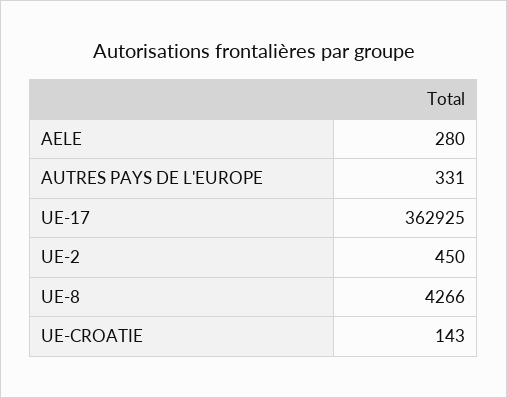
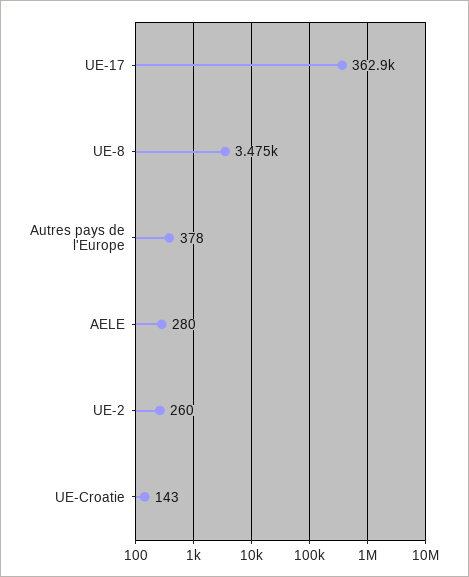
  {
    "AELE": 280,
-   "AUTRES PAYS DE L'EUROPE": 331,
+   "AUTRES PAYS DE L'EUROPE": 378,
    "UE-17": 362925,
-   "UE-2": 450,
+   "UE-2": 260,
-   "UE-8": 4266,
+   "UE-8": 3475,
    "UE-CROATIE": 143
  }

